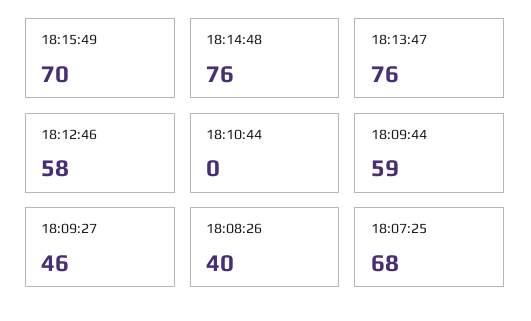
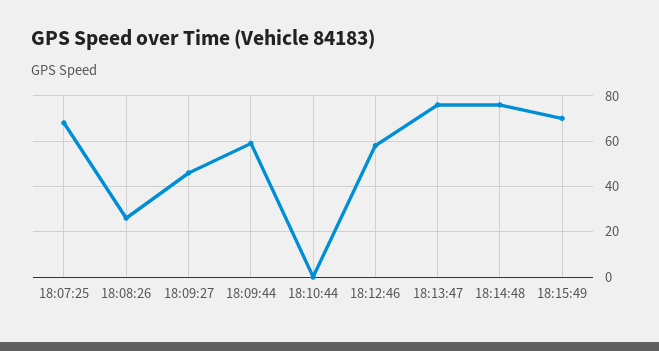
  {
    "18:15:49": 70,
    "18:14:48": 76,
    "18:13:47": 76,
    "18:12:46": 58,
    "18:10:44": 0,
    "18:09:44": 59,
    "18:09:27": 46,
-   "18:08:26": 40,
+   "18:08:26": 25,
    "18:07:25": 68
  }

